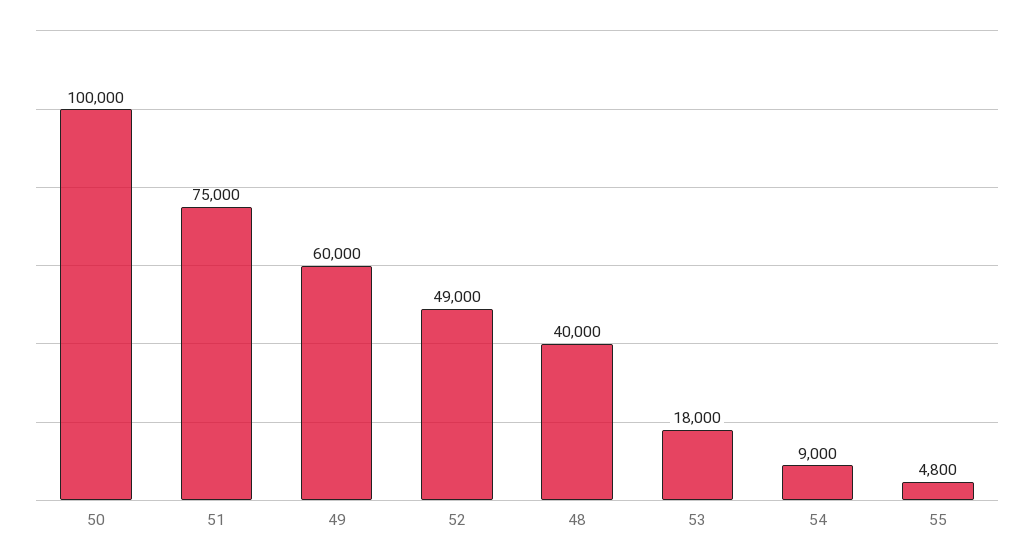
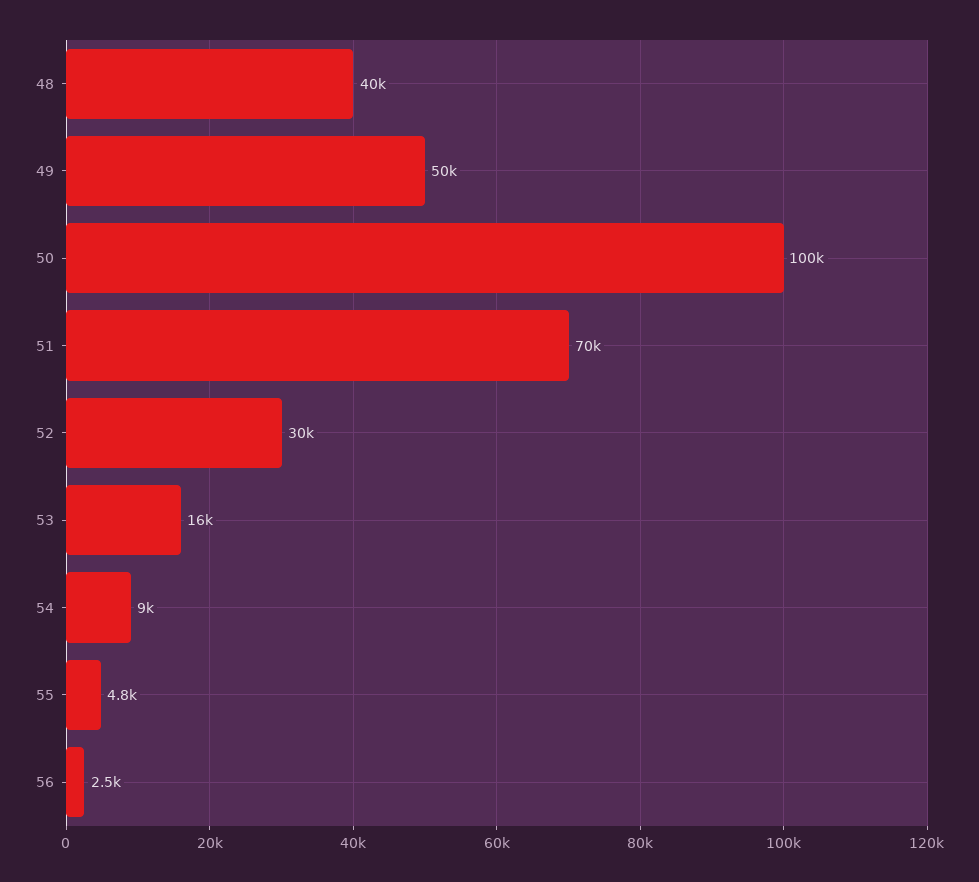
  {
    "50": 100000,
-   "51": 75000,
+   "51": 70000,
-   "49": 60000,
+   "49": 50000,
-   "52": 49000,
+   "52": 30000,
    "48": 40000,
-   "53": 18000,
+   "53": 16000,
    "54": 9000,
-   "55": 4800
+   "55": 4800,
+   "56": 2500
  }

